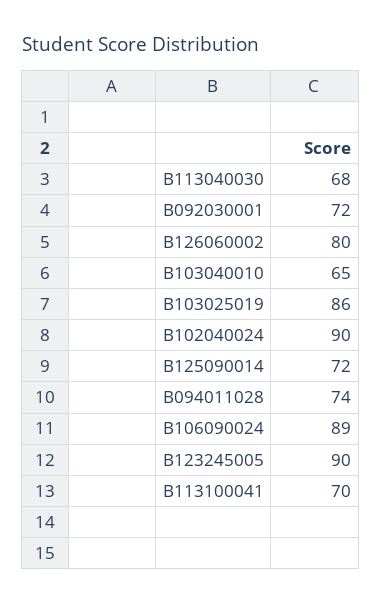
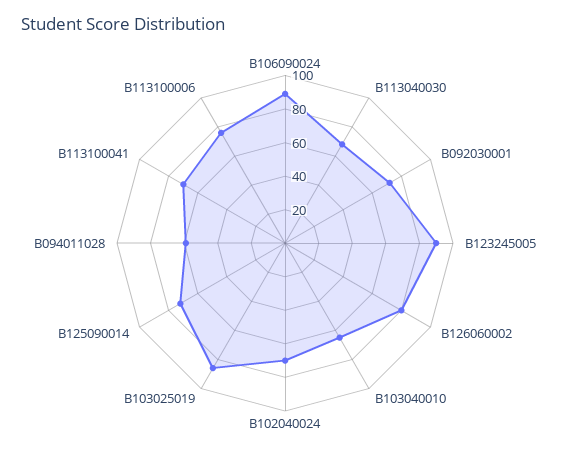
  {
    "B113040030": 68,
    "B092030001": 72,
    "B126060002": 80,
    "B103040010": 65,
    "B103025019": 86,
-   "B102040024": 90,
+   "B102040024": 70,
    "B125090014": 72,
-   "B094011028": 74,
+   "B094011028": 60,
    "B106090024": 89,
    "B123245005": 90,
-   "B113100041": 70
+   "B113100041": 70,
+   "B113100006": 75
  }

